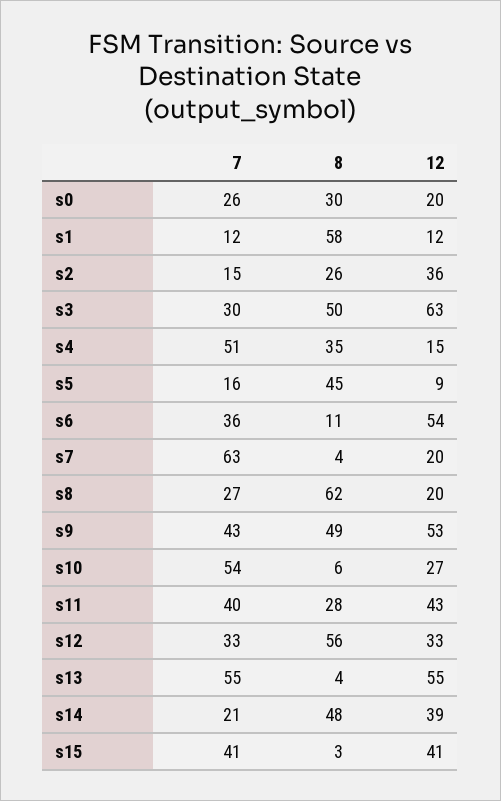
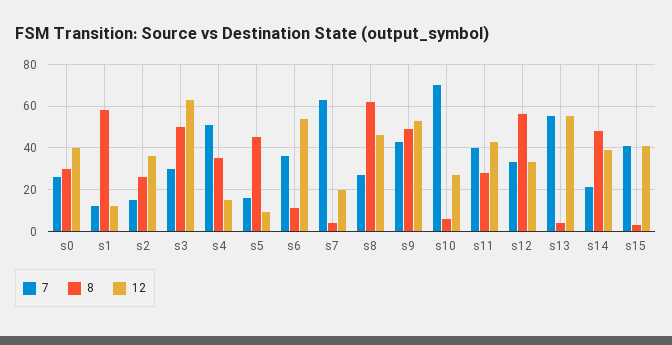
  {
    "7": {
      "s0": 26,
      "s1": 12,
      "s2": 15,
      "s3": 30,
      "s4": 51,
      "s5": 16,
      "s6": 36,
      "s7": 63,
      "s8": 27,
      "s9": 43,
-     "s10": 54,
+     "s10": 70,
      "s11": 40,
      "s12": 33,
      "s13": 55,
      "s14": 21,
      "s15": 41
    },
    "8": {
      "s0": 30,
      "s1": 58,
      "s2": 26,
      "s3": 50,
      "s4": 35,
      "s5": 45,
      "s6": 11,
      "s7": 4,
      "s8": 62,
      "s9": 49,
      "s10": 6,
      "s11": 28,
      "s12": 56,
      "s13": 4,
      "s14": 48,
      "s15": 3
    },
    "12": {
-     "s0": 20,
+     "s0": 40,
      "s1": 12,
      "s2": 36,
      "s3": 63,
      "s4": 15,
      "s5": 9,
      "s6": 54,
      "s7": 20,
-     "s8": 20,
+     "s8": 45,
      "s9": 53,
      "s10": 27,
      "s11": 43,
      "s12": 33,
      "s13": 55,
      "s14": 39,
      "s15": 41
    }
  }

